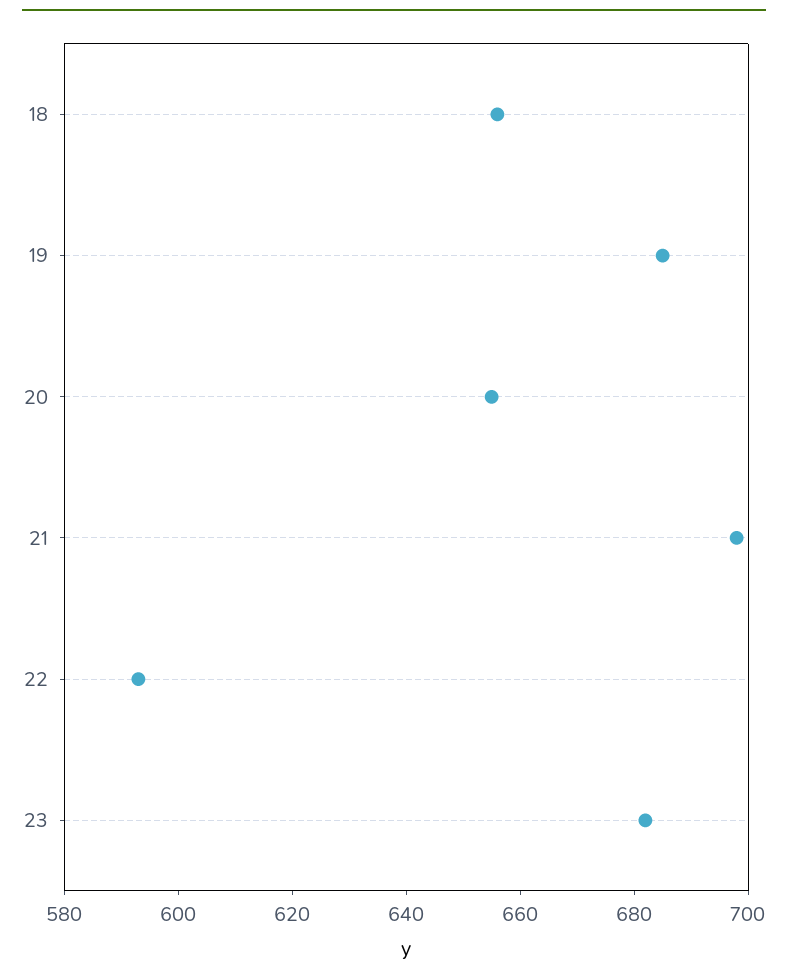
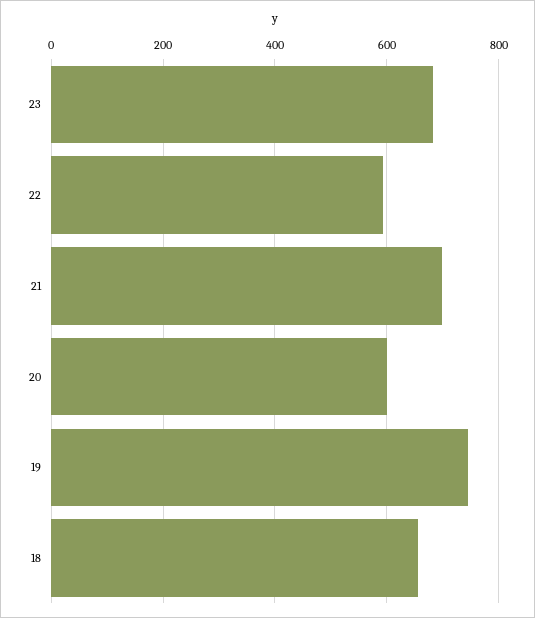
  {
    "18": 655,
-   "19": 685,
+   "19": 740,
-   "20": 655,
+   "20": 600,
    "21": 700,
    "22": 595,
    "23": 680
  }

